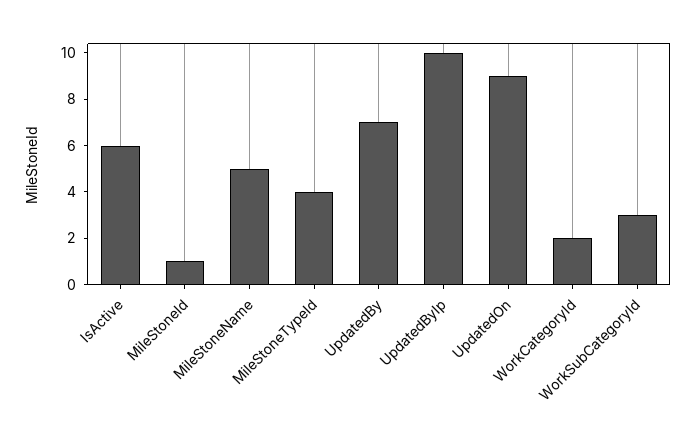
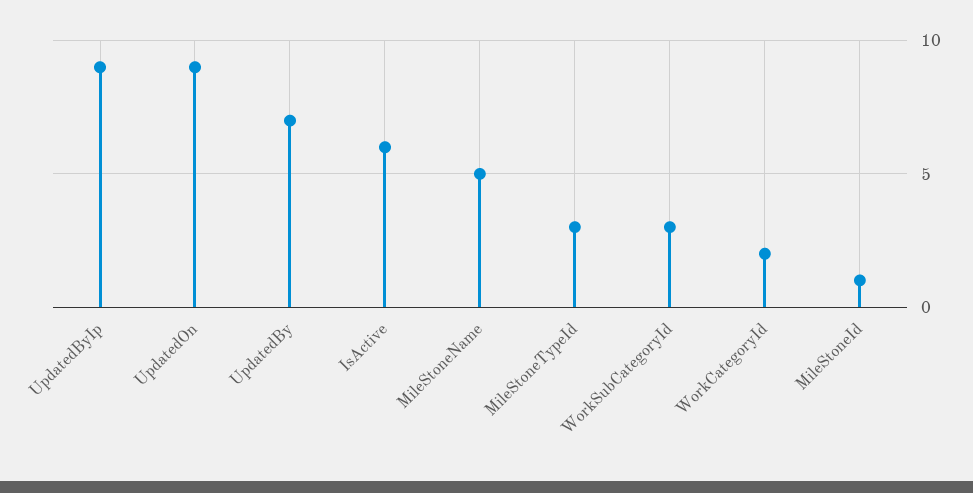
  {
    "IsActive": 6,
    "MileStoneId": 1,
    "MileStoneName": 5,
-   "MileStoneTypeId": 4,
+   "MileStoneTypeId": 3,
    "UpdatedBy": 7,
-   "UpdatedByIp": 10,
+   "UpdatedByIp": 9,
    "UpdatedOn": 9,
    "WorkCategoryId": 2,
    "WorkSubCategoryId": 3
  }

